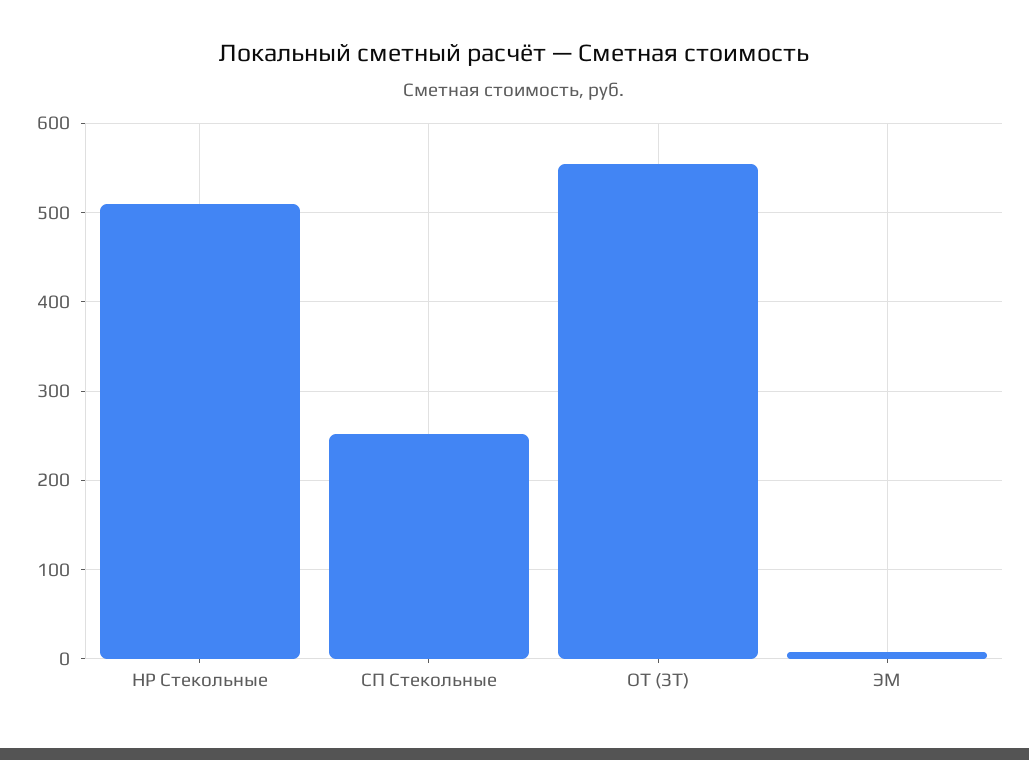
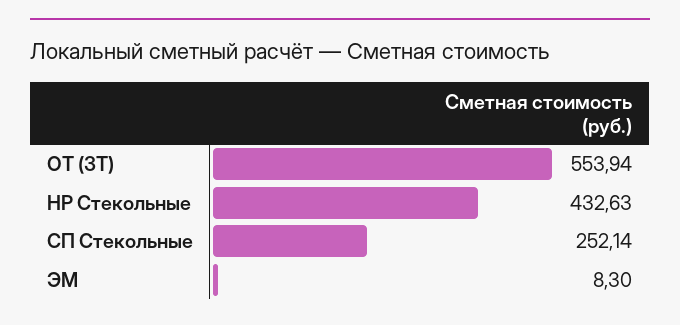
  {
-   "НР Стекольные": 510,
+   "НР Стекольные": 432.63,
    "СП Стекольные": 252.14,
    "ОТ (ЗТ)": 553.94,
    "ЭМ": 8.3
  }

